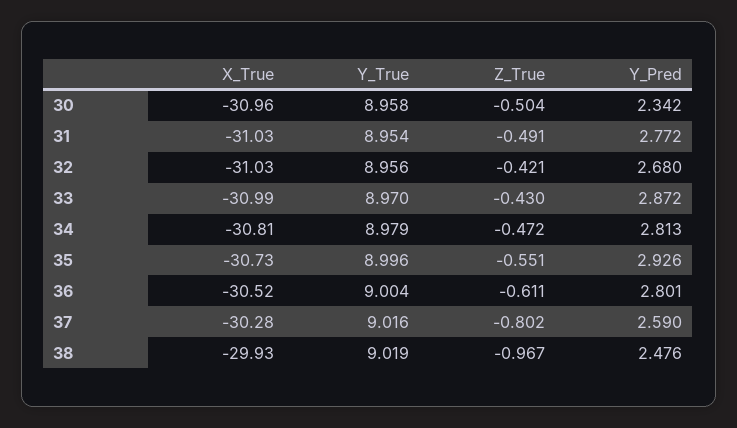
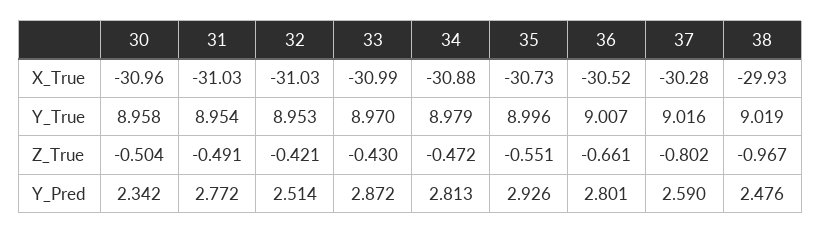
  {
    "X_True": {
      "30": -30.96,
      "31": -31.03,
      "32": -31.03,
      "33": -30.99,
-     "34": -30.81,
+     "34": -30.88,
      "35": -30.73,
      "36": -30.52,
      "37": -30.28,
      "38": -29.93
    },
    "Y_True": {
      "30": 8.958,
      "31": 8.954,
-     "32": 8.956,
+     "32": 8.953,
      "33": 8.97,
      "34": 8.979,
      "35": 8.996,
-     "36": 9.004,
+     "36": 9.007,
      "37": 9.016,
      "38": 9.019
    },
    "Z_True": {
      "30": -0.504,
      "31": -0.491,
      "32": -0.421,
      "33": -0.43,
      "34": -0.472,
      "35": -0.551,
-     "36": -0.611,
+     "36": -0.661,
      "37": -0.802,
      "38": -0.967
    },
    "Y_Pred": {
      "30": 2.342,
      "31": 2.772,
-     "32": 2.68,
+     "32": 2.514,
      "33": 2.872,
      "34": 2.813,
      "35": 2.926,
      "36": 2.801,
      "37": 2.59,
      "38": 2.476
    }
  }

